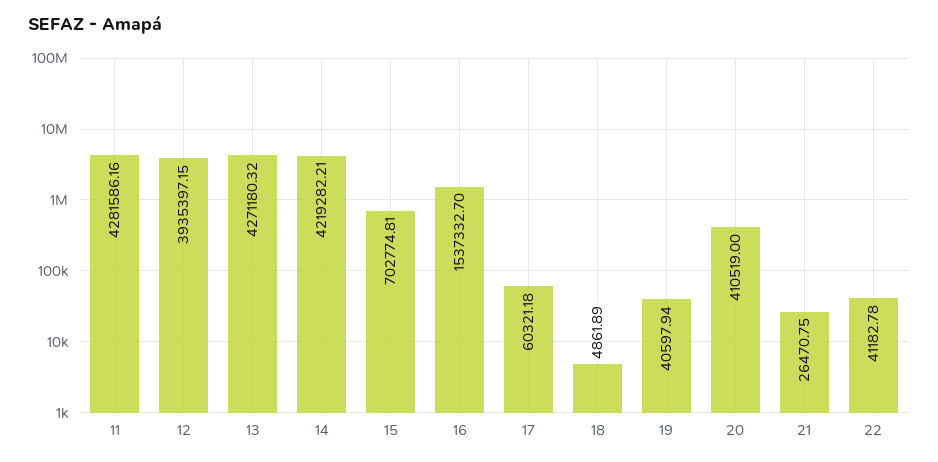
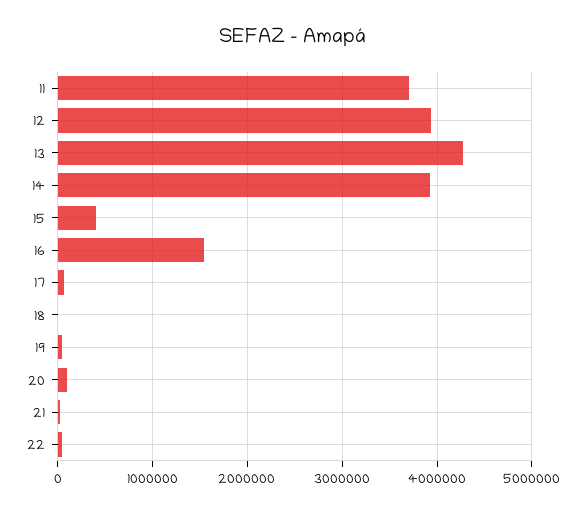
  {
-   "11": 4281586.16,
+   "11": 3700000,
    "12": 3935397.15,
    "13": 4271180.32,
-   "14": 4219282.21,
+   "14": 3900000,
-   "15": 702774.81,
+   "15": 400000,
    "16": 1537332.7,
    "17": 60321.18,
    "18": 4861.89,
    "19": 40597.94,
-   "20": 410519,
+   "20": 100000,
    "21": 26470.75,
    "22": 41182.78
  }

